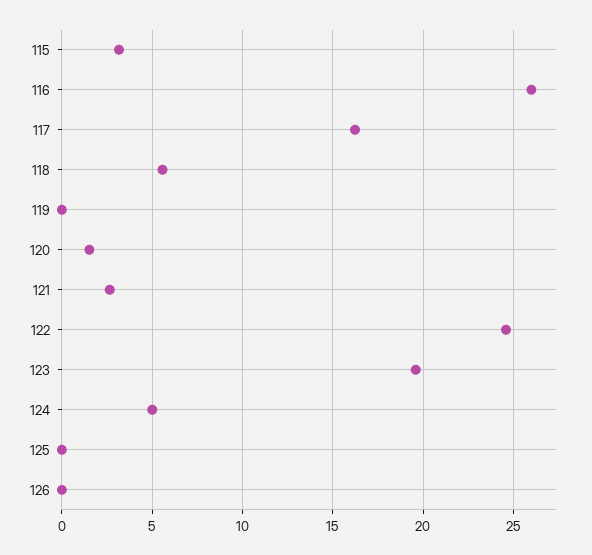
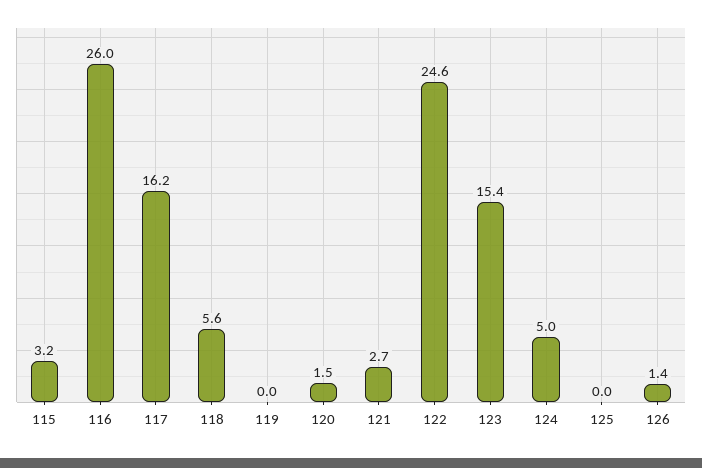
  {
    "115": 3.2,
    "116": 26,
    "117": 16.2,
    "118": 5.6,
    "119": 0,
    "120": 1.5,
    "121": 2.7,
    "122": 24.6,
-   "123": 19.5,
+   "123": 15.4,
    "124": 5,
    "125": 0,
-   "126": 0
+   "126": 1.4
  }

